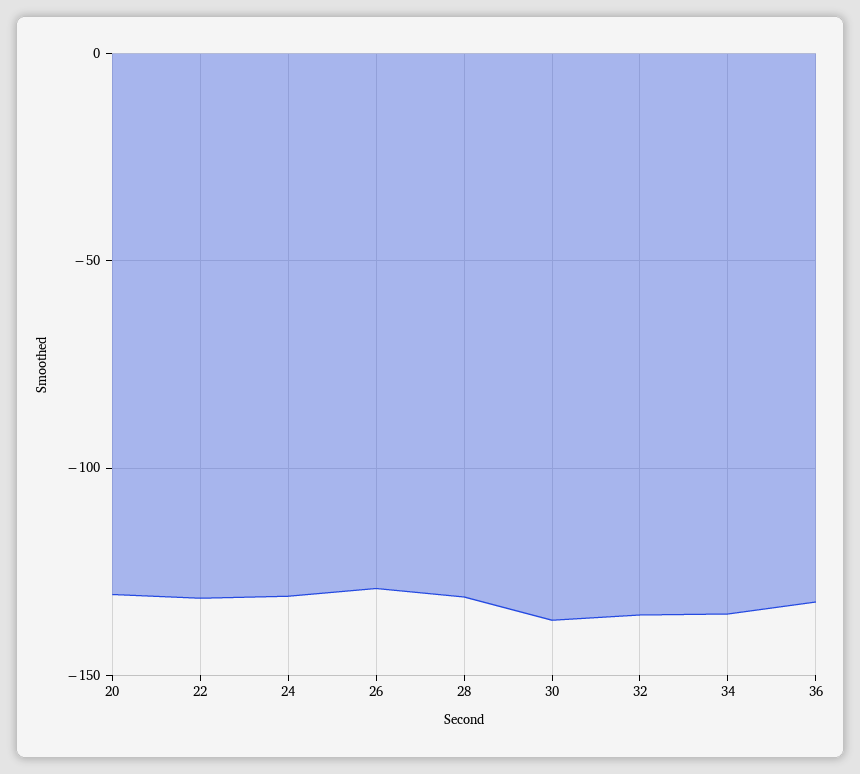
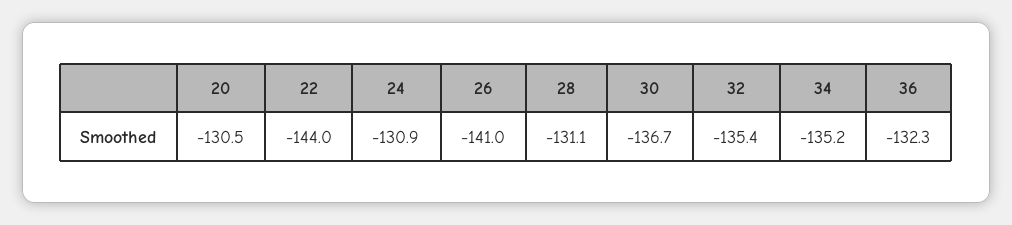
  {
    "20": -130.5,
-   "22": -130,
+   "22": -144,
    "24": -130.9,
-   "26": -130,
+   "26": -141,
    "28": -131.1,
    "30": -136.7,
    "32": -135.4,
    "34": -135.2,
    "36": -132.3
  }

